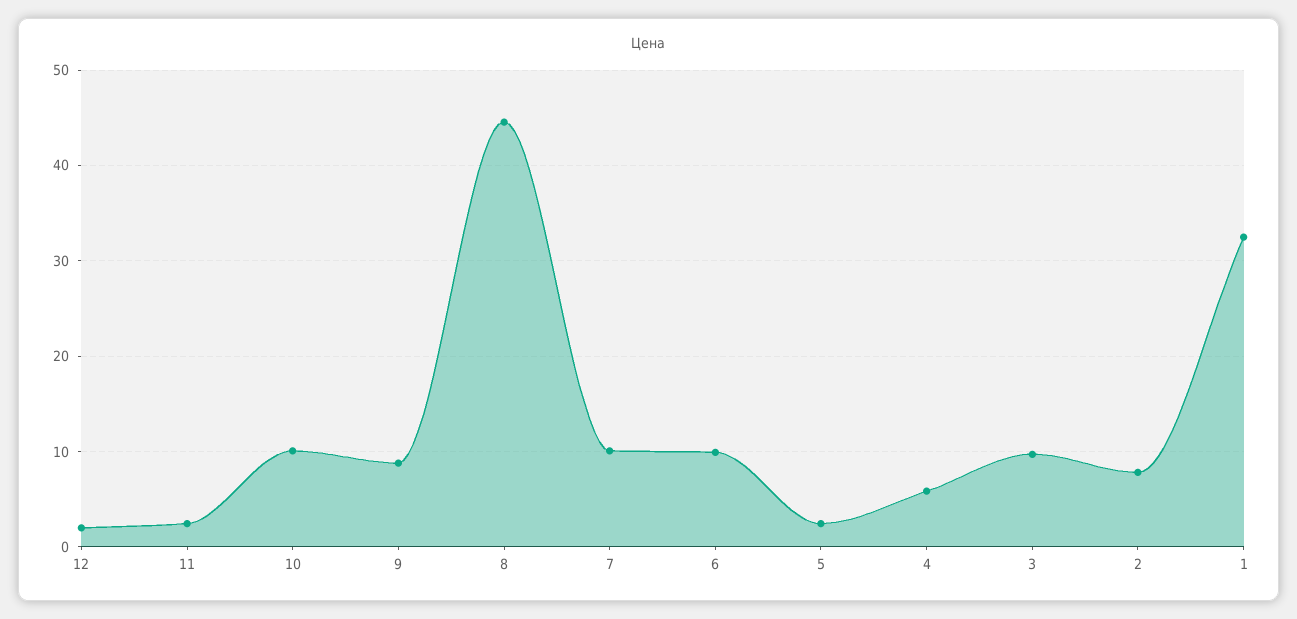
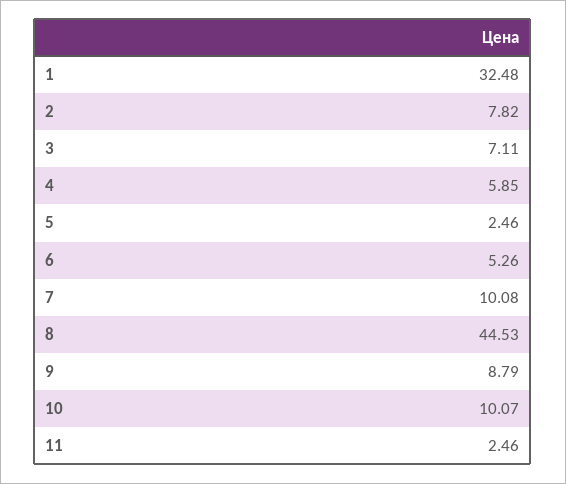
  {
-   "12": 2,
    "11": 2.46,
    "10": 10.07,
    "9": 8.79,
    "8": 44.53,
    "7": 10.08,
-   "6": 10,
+   "6": 5.26,
    "5": 2.46,
    "4": 5.85,
-   "3": 10,
+   "3": 7.11,
    "2": 7.82,
    "1": 32.48
  }

